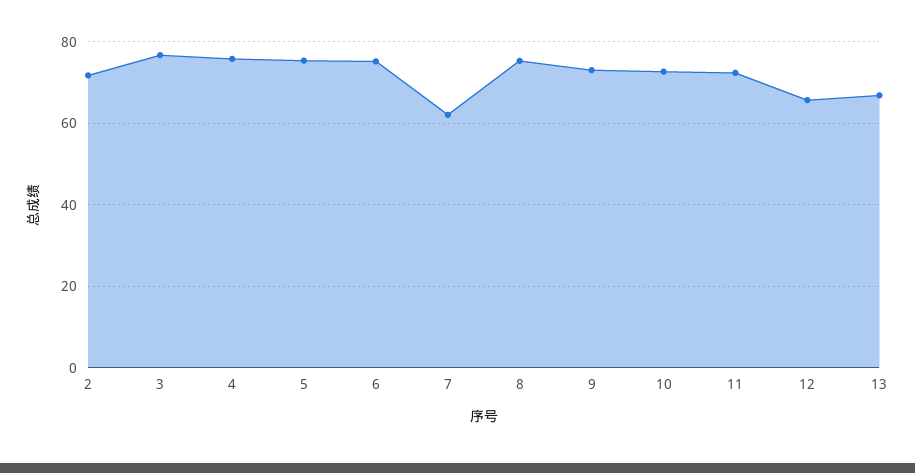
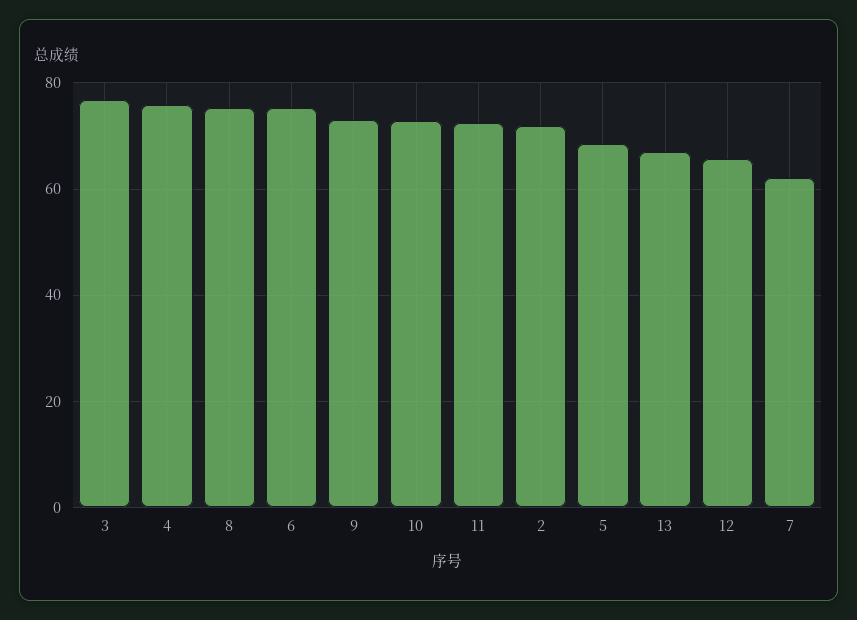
  {
    "2": 72,
    "3": 76,
    "4": 76,
-   "5": 76,
+   "5": 68,
    "6": 76,
    "7": 62,
    "8": 76,
    "9": 74,
    "10": 72,
    "11": 72,
    "12": 66,
    "13": 66
  }

